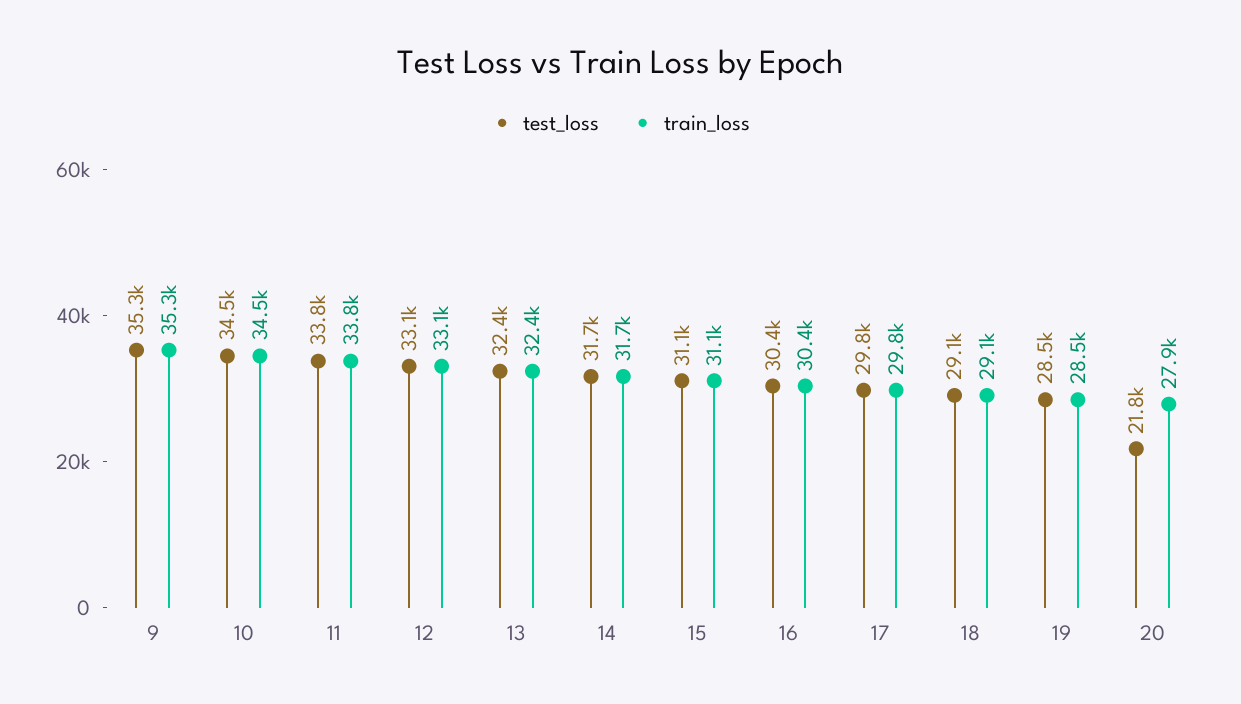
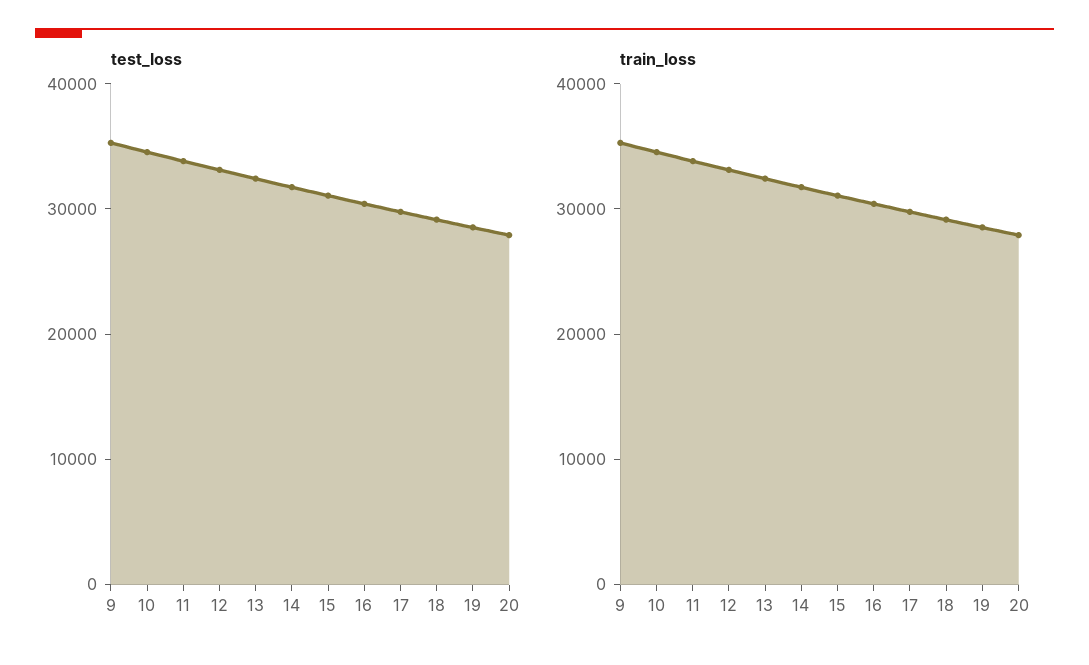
  {
    "test_loss": {
      "9": 35300,
      "10": 34500,
      "11": 33800,
      "12": 33100,
      "13": 32400,
      "14": 31700,
      "15": 31100,
      "16": 30400,
      "17": 29800,
      "18": 29100,
      "19": 28500,
-     "20": 21800
+     "20": 28000
    },
    "train_loss": {
      "9": 35300,
      "10": 34500,
      "11": 33800,
      "12": 33100,
      "13": 32400,
      "14": 31700,
      "15": 31100,
      "16": 30400,
      "17": 29800,
      "18": 29100,
      "19": 28500,
      "20": 27900
    }
  }

